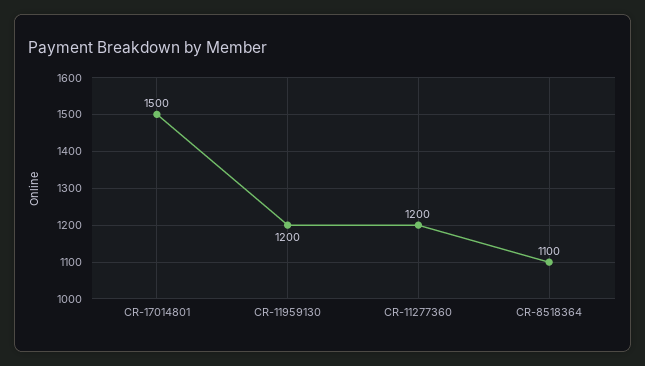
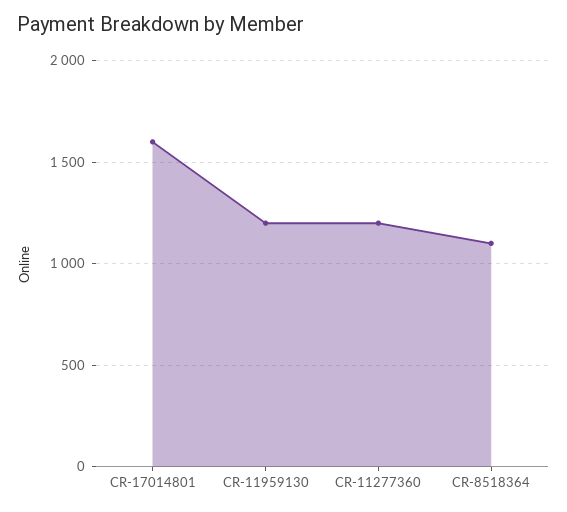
  {
-   "CR-17014801": 1500,
+   "CR-17014801": 1600,
    "CR-11959130": 1200,
    "CR-11277360": 1200,
    "CR-8518364": 1100
  }

